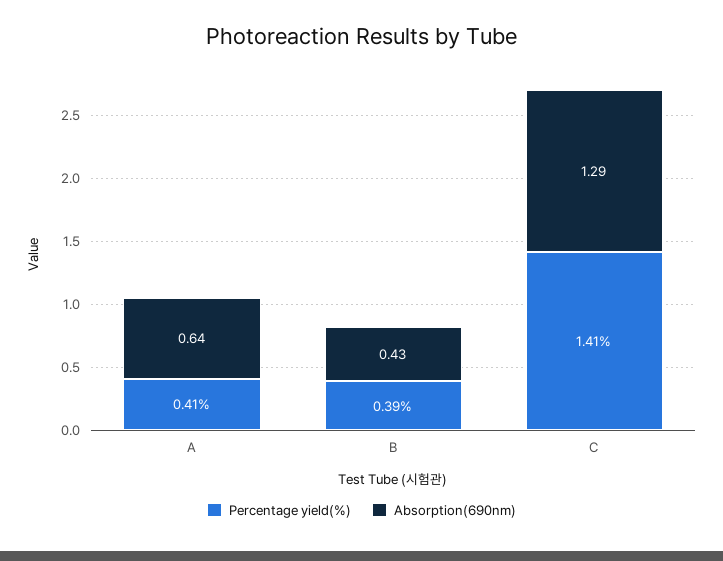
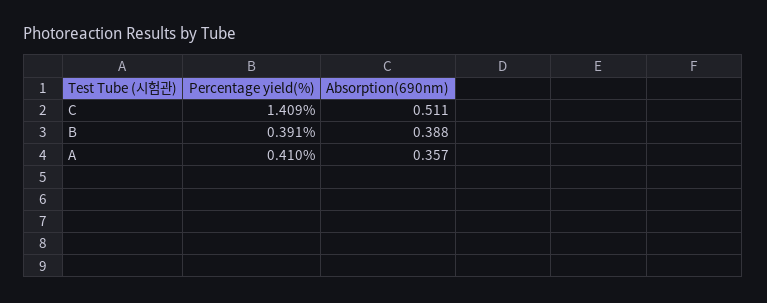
  {
    "Percentage yield(%)": {
      "A": 0.41,
      "B": 0.391,
      "C": 1.409
    },
    "Absorption(690nm)": {
-     "A": 0.64,
+     "A": 0.357,
-     "B": 0.43,
+     "B": 0.388,
-     "C": 1.29
+     "C": 0.511
    }
  }

